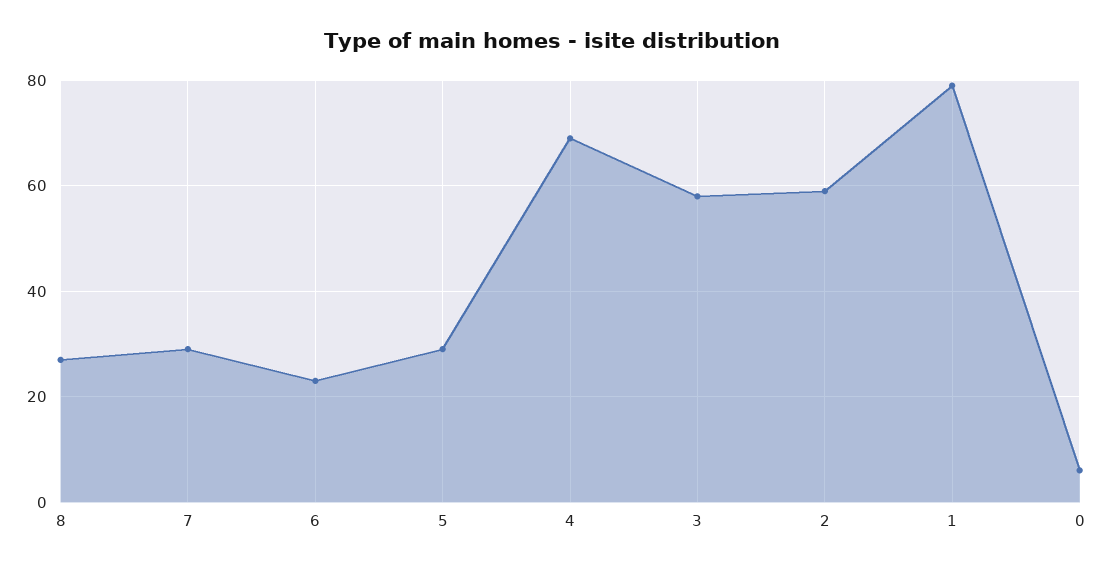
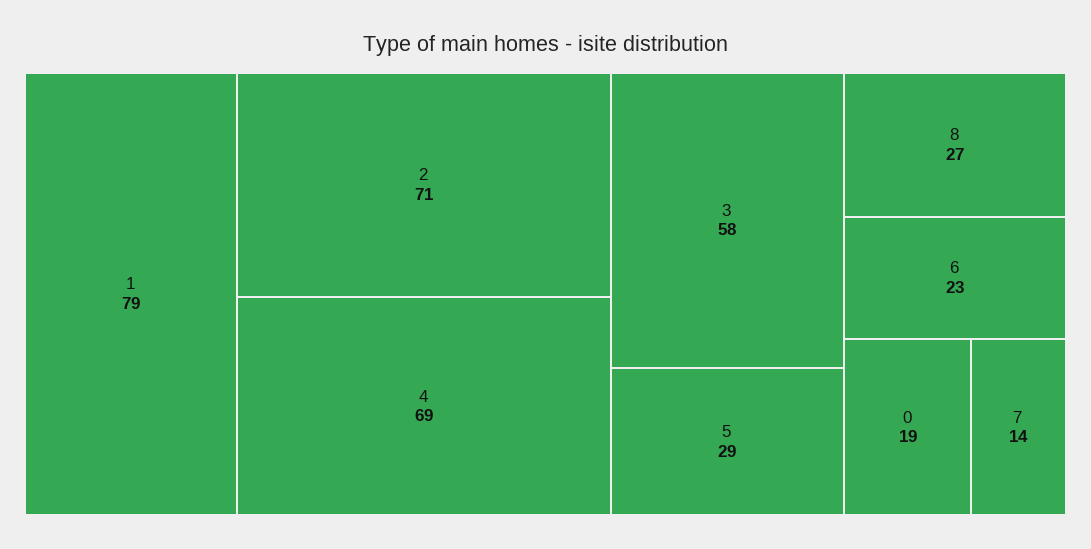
  {
    "8": 27,
-   "7": 30,
+   "7": 14,
    "6": 23,
    "5": 29,
    "4": 69,
    "3": 58,
-   "2": 60,
+   "2": 71,
    "1": 79,
-   "0": 5
+   "0": 19
  }

